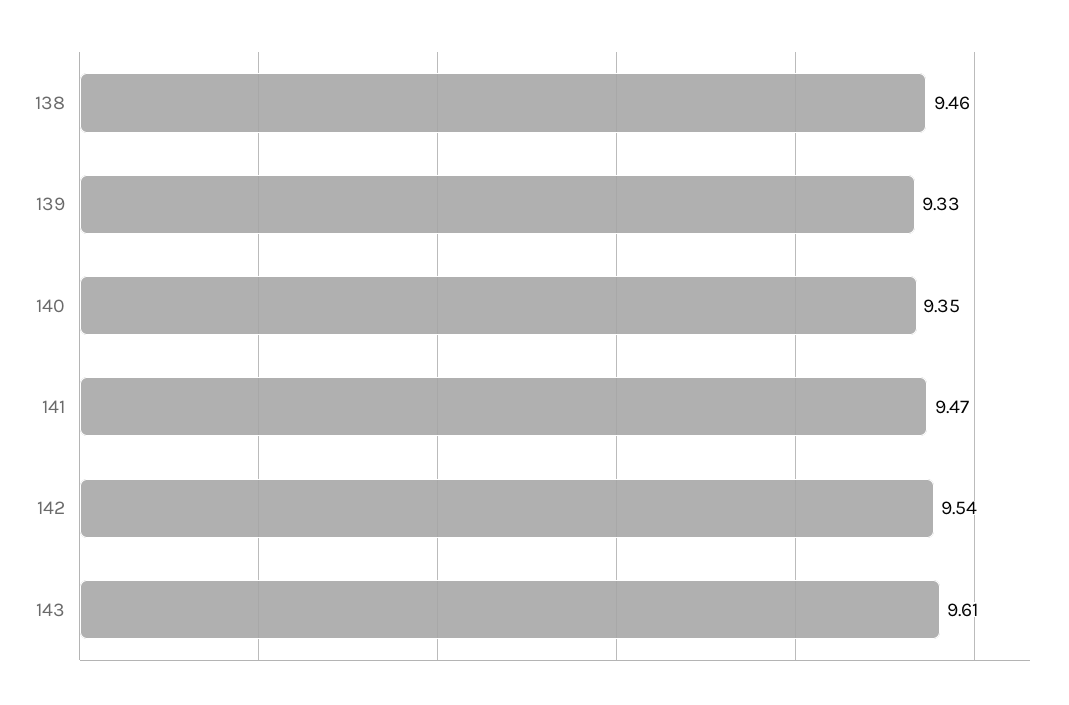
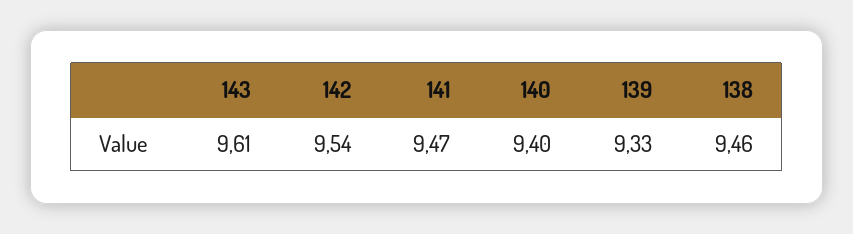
  {
    "138": 9.46,
    "139": 9.33,
-   "140": 9.35,
+   "140": 9.4,
    "141": 9.47,
    "142": 9.54,
    "143": 9.61
  }

